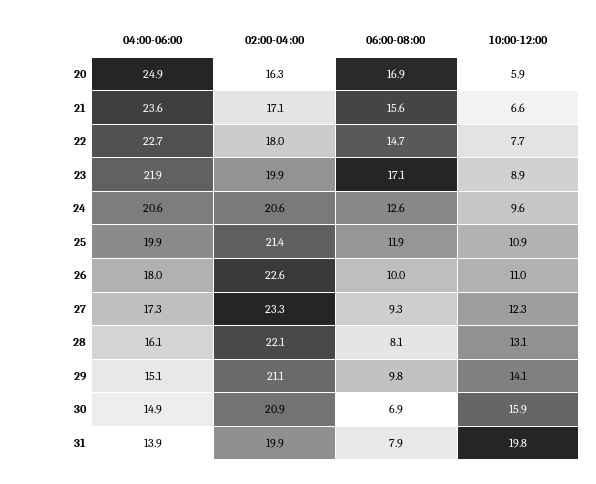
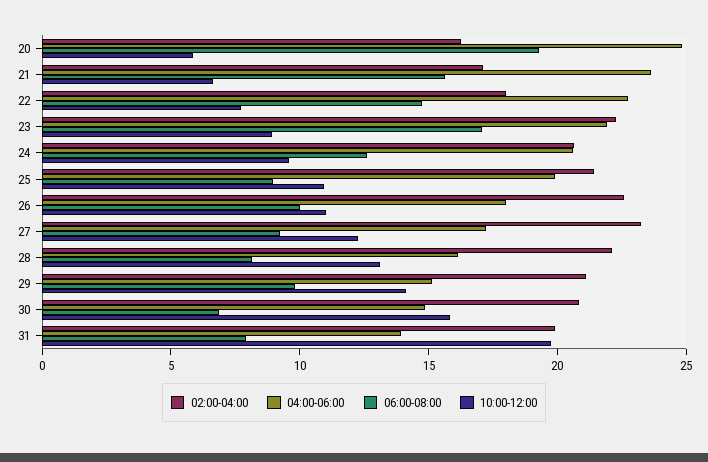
  {
    "04:00-06:00": {
      "20": 24.9,
      "21": 23.6,
      "22": 22.7,
      "23": 21.9,
      "24": 20.6,
      "25": 19.9,
      "26": 18,
      "27": 17.3,
      "28": 16.1,
      "29": 15.1,
      "30": 14.9,
      "31": 13.9
    },
    "02:00-04:00": {
      "20": 16.3,
      "21": 17.1,
      "22": 18,
-     "23": 19.9,
+     "23": 22,
      "24": 20.6,
      "25": 21.4,
      "26": 22.6,
      "27": 23.3,
      "28": 22.1,
      "29": 21.1,
      "30": 20.9,
      "31": 19.9
    },
    "06:00-08:00": {
-     "20": 16.9,
+     "20": 19,
      "21": 15.6,
      "22": 14.7,
      "23": 17.1,
      "24": 12.6,
-     "25": 11.9,
+     "25": 9,
      "26": 10,
      "27": 9.3,
      "28": 8.1,
      "29": 9.8,
      "30": 6.9,
      "31": 7.9
    },
    "10:00-12:00": {
      "20": 5.9,
      "21": 6.6,
      "22": 7.7,
      "23": 8.9,
      "24": 9.6,
      "25": 10.9,
      "26": 11,
      "27": 12.3,
      "28": 13.1,
      "29": 14.1,
      "30": 15.9,
      "31": 19.8
    }
  }

